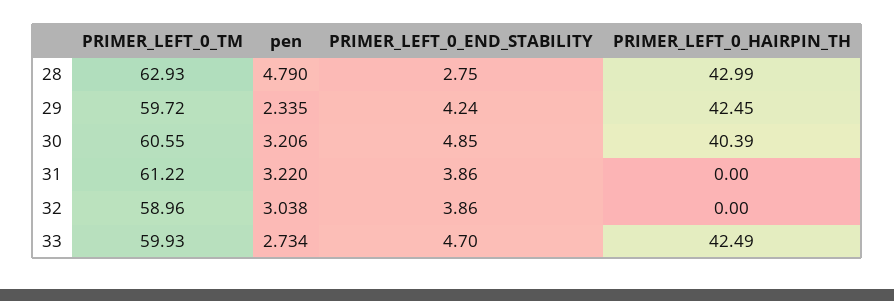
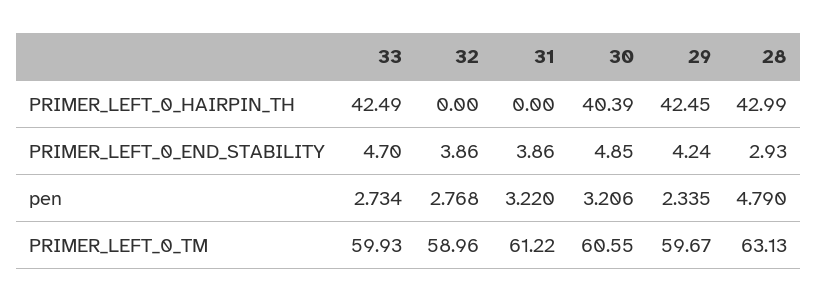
  {
    "PRIMER_LEFT_0_TM": {
-     "28": 62.93,
+     "28": 63.13,
-     "29": 59.72,
+     "29": 59.67,
      "30": 60.55,
      "31": 61.22,
      "32": 58.96,
      "33": 59.93
    },
    "pen": {
      "28": 4.79,
      "29": 2.335,
      "30": 3.206,
      "31": 3.22,
-     "32": 3.038,
+     "32": 2.768,
      "33": 2.734
    },
    "PRIMER_LEFT_0_END_STABILITY": {
-     "28": 2.75,
+     "28": 2.93,
      "29": 4.24,
      "30": 4.85,
      "31": 3.86,
      "32": 3.86,
      "33": 4.7
    },
    "PRIMER_LEFT_0_HAIRPIN_TH": {
      "28": 42.99,
      "29": 42.45,
      "30": 40.39,
      "31": 0,
      "32": 0,
      "33": 42.49
    }
  }

